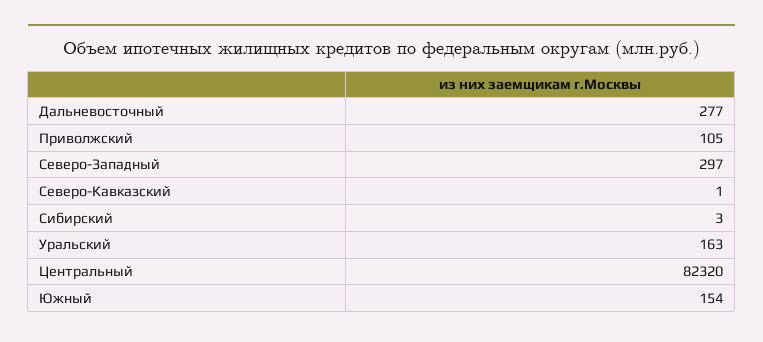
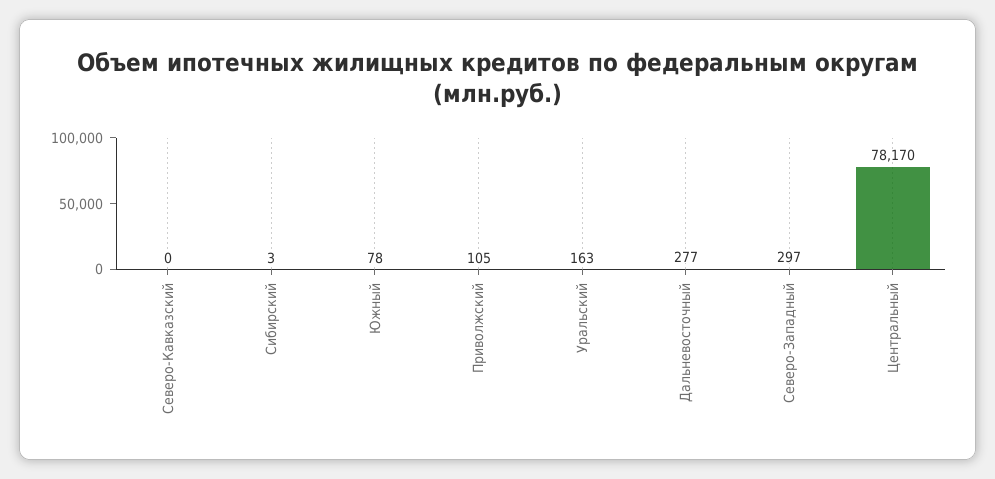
  {
    "Дальневосточный": 277,
    "Приволжский": 105,
    "Северо-Западный": 297,
-   "Северо-Кавказский": 1,
+   "Северо-Кавказский": 0,
    "Сибирский": 3,
    "Уральский": 163,
-   "Центральный": 82320,
+   "Центральный": 78170,
-   "Южный": 154
+   "Южный": 78
  }

